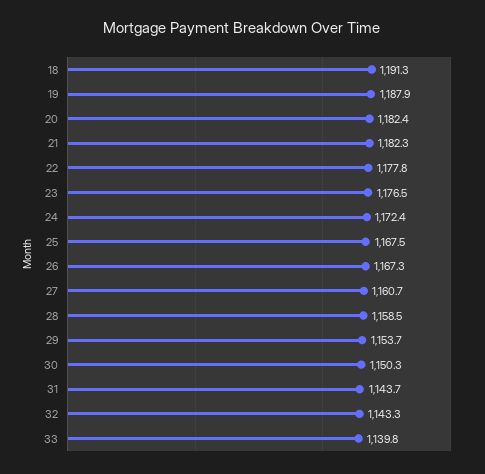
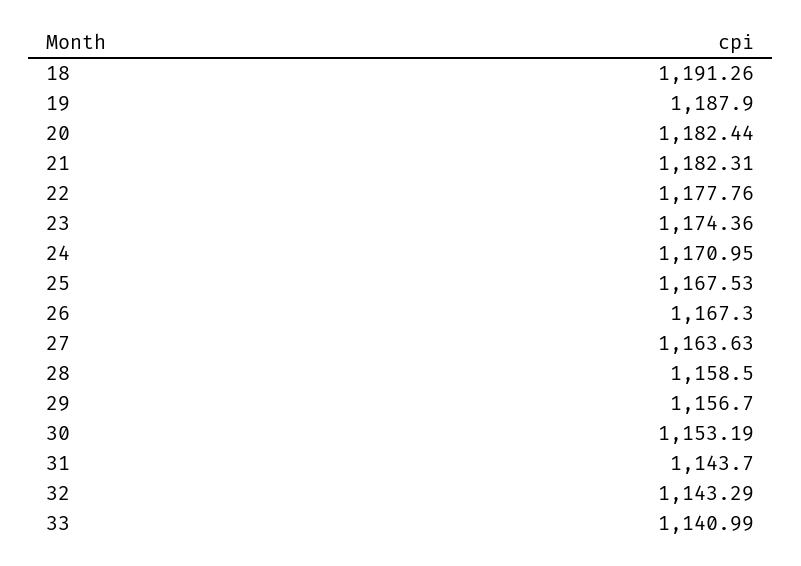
  {
    "18": 1191.26,
    "19": 1187.9,
    "20": 1182.44,
    "21": 1182.31,
    "22": 1177.76,
-   "23": 1176.5,
+   "23": 1174.36,
-   "24": 1172.4,
+   "24": 1170.95,
    "25": 1167.53,
    "26": 1167.3,
-   "27": 1160.7,
+   "27": 1163.63,
    "28": 1158.5,
-   "29": 1153.7,
+   "29": 1156.7,
-   "30": 1150.3,
+   "30": 1153.19,
    "31": 1143.7,
    "32": 1143.29,
-   "33": 1139.8
+   "33": 1140.99
  }

